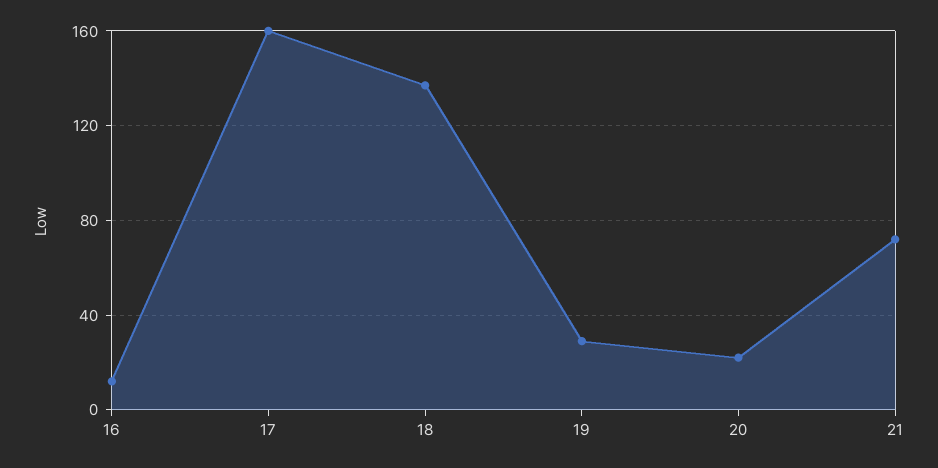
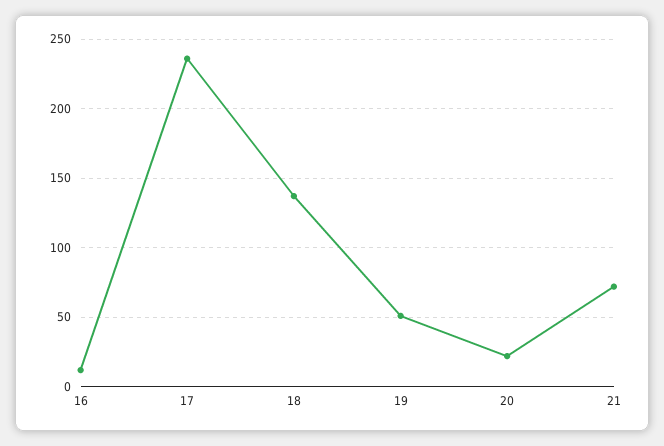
  {
    "16": 10,
-   "17": 160,
+   "17": 235,
    "18": 135,
-   "19": 30,
+   "19": 50,
    "20": 20,
    "21": 70
  }

